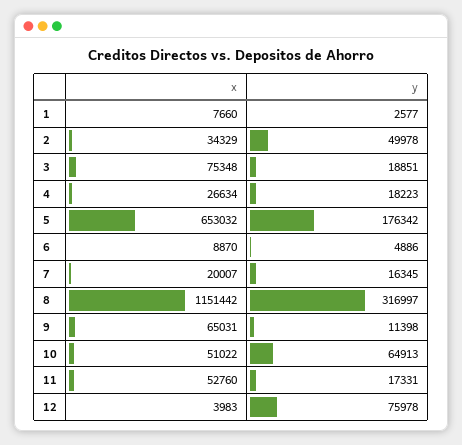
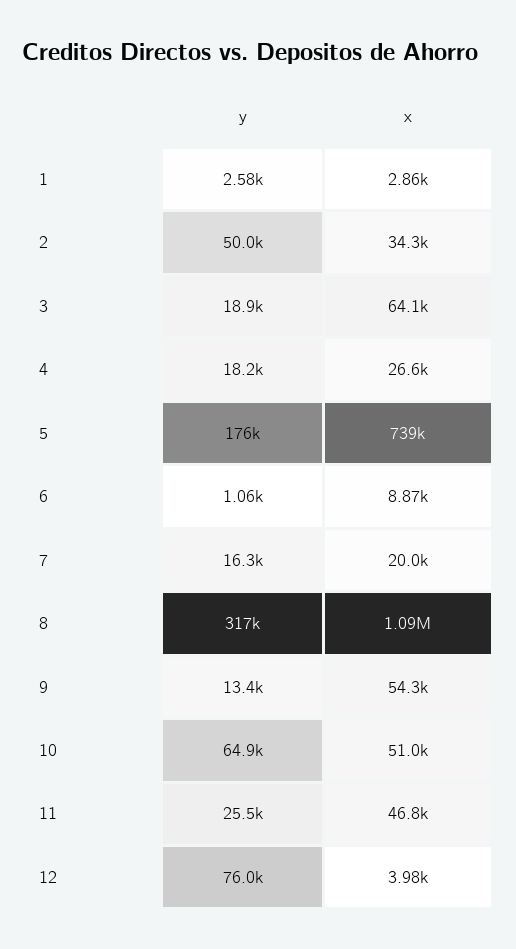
  {
    "x": {
-     "1": 7660,
+     "1": 2860,
      "2": 34329,
-     "3": 75348,
+     "3": 64100,
      "4": 26634,
-     "5": 653032,
+     "5": 739000,
      "6": 8870,
      "7": 20007,
-     "8": 1151442,
+     "8": 1090000,
-     "9": 65031,
+     "9": 54300,
      "10": 51022,
-     "11": 52760,
+     "11": 46800,
      "12": 3983
    },
    "y": {
      "1": 2577,
      "2": 49978,
      "3": 18851,
      "4": 18223,
      "5": 176342,
-     "6": 4886,
+     "6": 1060,
      "7": 16345,
      "8": 316997,
-     "9": 11398,
+     "9": 13400,
      "10": 64913,
-     "11": 17331,
+     "11": 25500,
      "12": 75978
    }
  }

